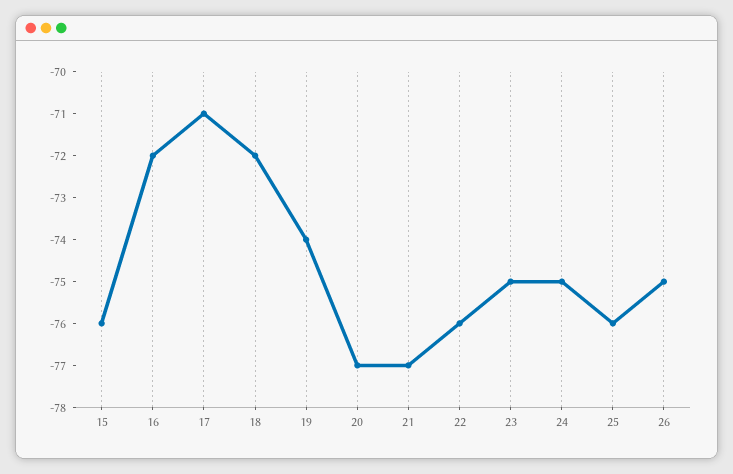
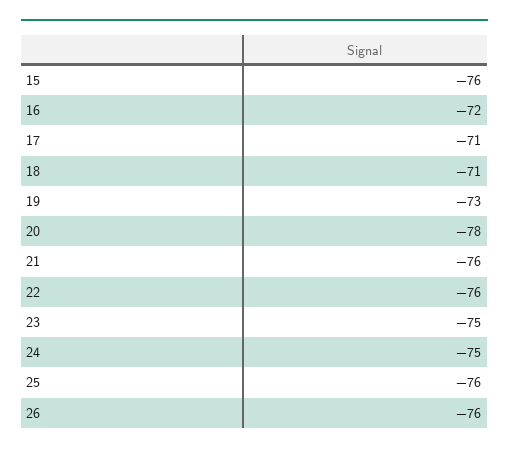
  {
    "15": -76,
    "16": -72,
    "17": -71,
-   "18": -72,
+   "18": -71,
-   "19": -74,
+   "19": -73,
-   "20": -77,
+   "20": -78,
-   "21": -77,
+   "21": -76,
    "22": -76,
    "23": -75,
    "24": -75,
    "25": -76,
-   "26": -75
+   "26": -76
  }

